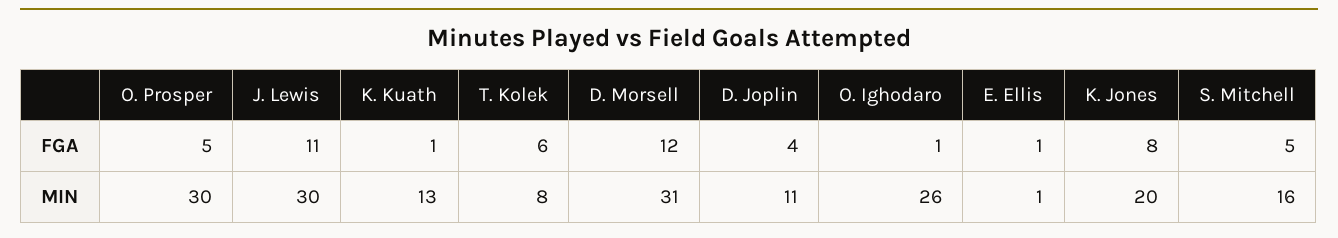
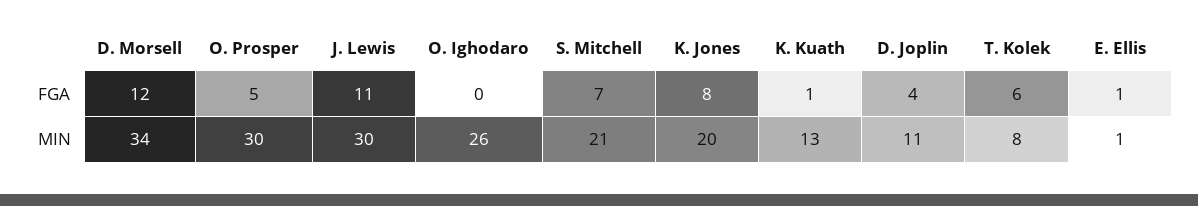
  {
    "O. Prosper": {
      "FGA": 5,
      "MIN": 30
    },
    "J. Lewis": {
      "FGA": 11,
      "MIN": 30
    },
    "K. Kuath": {
      "FGA": 1,
      "MIN": 13
    },
    "T. Kolek": {
      "FGA": 6,
      "MIN": 8
    },
    "D. Morsell": {
      "FGA": 12,
-     "MIN": 31
+     "MIN": 34
    },
    "D. Joplin": {
      "FGA": 4,
      "MIN": 11
    },
    "O. Ighodaro": {
-     "FGA": 1,
+     "FGA": 0,
      "MIN": 26
    },
    "E. Ellis": {
      "FGA": 1,
      "MIN": 1
    },
    "K. Jones": {
      "FGA": 8,
      "MIN": 20
    },
    "S. Mitchell": {
-     "FGA": 5,
+     "FGA": 7,
-     "MIN": 16
+     "MIN": 21
    }
  }

